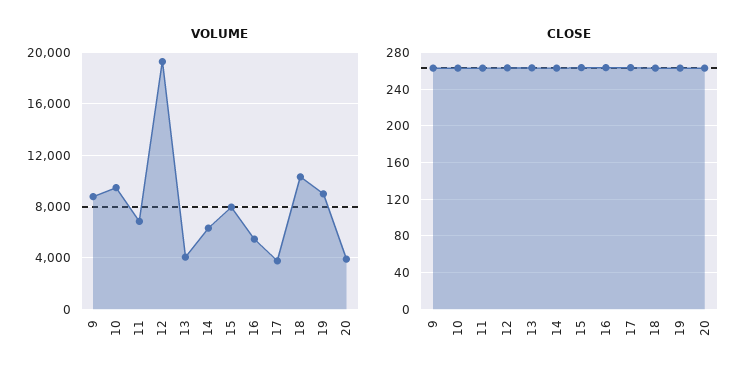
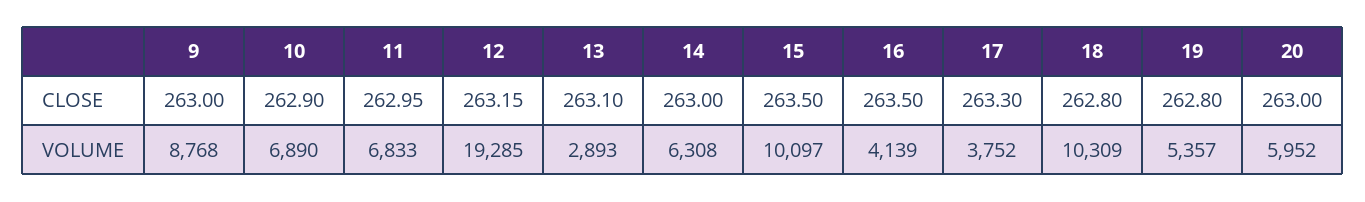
  {
    "VOLUME": {
      "9": 8768,
-     "10": 9500,
+     "10": 6890,
      "11": 6833,
      "12": 19285,
-     "13": 4000,
+     "13": 2893,
      "14": 6308,
-     "15": 8000,
+     "15": 10097,
-     "16": 5500,
+     "16": 4139,
      "17": 3752,
      "18": 10309,
-     "19": 9000,
+     "19": 5357,
-     "20": 4000
+     "20": 5952
    },
    "CLOSE": {
      "9": 263,
      "10": 262.9,
      "11": 262.95,
      "12": 263.15,
      "13": 263.1,
      "14": 263,
      "15": 263.5,
      "16": 263.5,
      "17": 263.3,
      "18": 262.8,
      "19": 262.8,
      "20": 263
    }
  }

